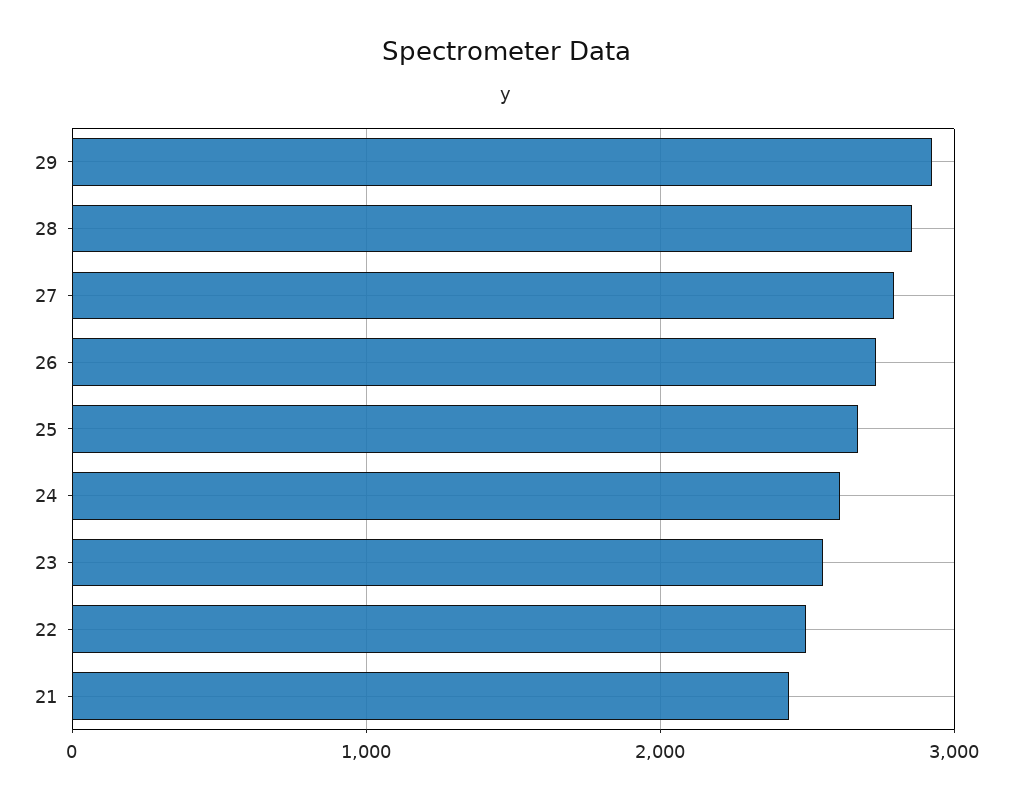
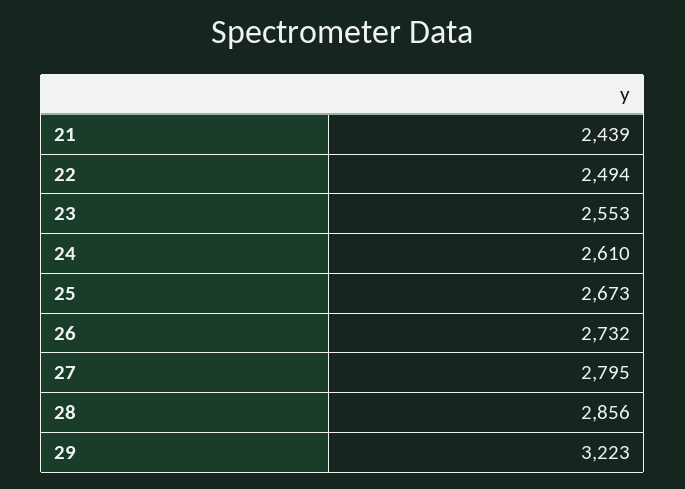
  {
-   "29": 2900,
+   "29": 3223,
    "28": 2856,
    "27": 2795,
    "26": 2732,
    "25": 2673,
    "24": 2610,
    "23": 2553,
    "22": 2494,
    "21": 2439
  }

